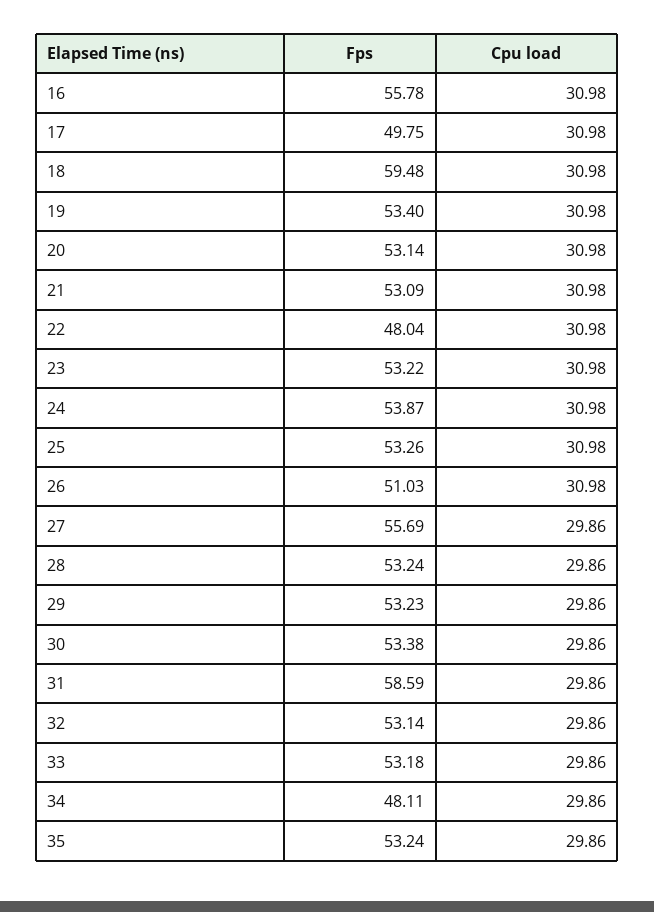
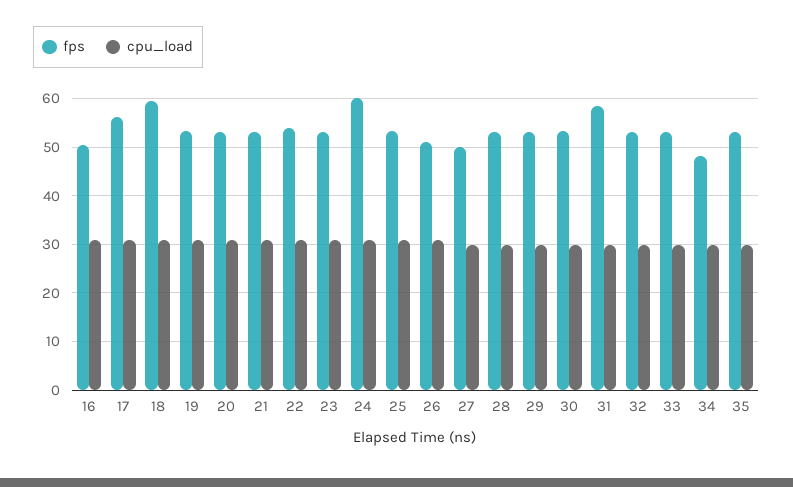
  {
    "Fps": {
-     "16": 55.78,
+     "16": 50,
-     "17": 49.75,
+     "17": 56,
      "18": 59.48,
      "19": 53.4,
      "20": 53.14,
      "21": 53.09,
-     "22": 48.04,
+     "22": 54,
      "23": 53.22,
-     "24": 53.87,
+     "24": 60,
      "25": 53.26,
      "26": 51.03,
-     "27": 55.69,
+     "27": 50,
      "28": 53.24,
      "29": 53.23,
      "30": 53.38,
      "31": 58.59,
      "32": 53.14,
      "33": 53.18,
      "34": 48.11,
      "35": 53.24
    },
    "Cpu load": {
      "16": 30.98,
      "17": 30.98,
      "18": 30.98,
      "19": 30.98,
      "20": 30.98,
      "21": 30.98,
      "22": 30.98,
      "23": 30.98,
      "24": 30.98,
      "25": 30.98,
      "26": 30.98,
      "27": 29.86,
      "28": 29.86,
      "29": 29.86,
      "30": 29.86,
      "31": 29.86,
      "32": 29.86,
      "33": 29.86,
      "34": 29.86,
      "35": 29.86
    }
  }

